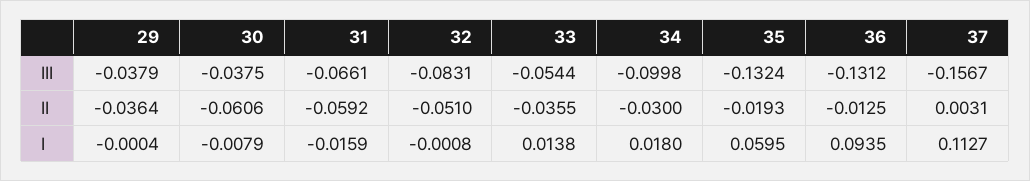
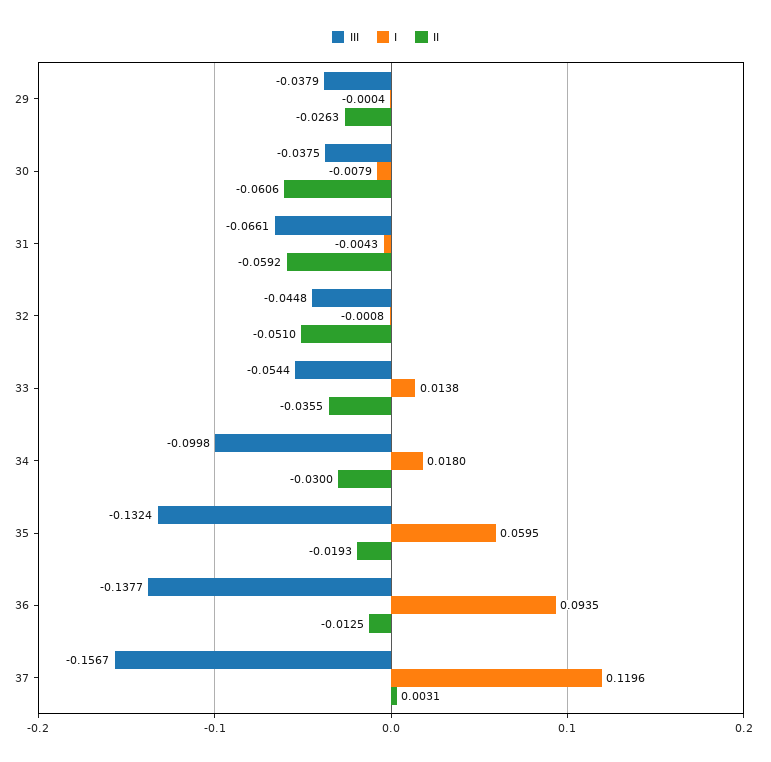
  {
    "III": {
      "29": -0.0379,
      "30": -0.0375,
      "31": -0.0661,
-     "32": -0.0831,
+     "32": -0.0448,
      "33": -0.0544,
      "34": -0.0998,
      "35": -0.1324,
-     "36": -0.1312,
+     "36": -0.1377,
      "37": -0.1567
    },
    "II": {
-     "29": -0.0364,
+     "29": -0.0263,
      "30": -0.0606,
      "31": -0.0592,
      "32": -0.051,
      "33": -0.0355,
      "34": -0.03,
      "35": -0.0193,
      "36": -0.0125,
      "37": 0.0031
    },
    "I": {
      "29": -0.0004,
      "30": -0.0079,
-     "31": -0.0159,
+     "31": -0.0043,
      "32": -0.0008,
      "33": 0.0138,
      "34": 0.018,
      "35": 0.0595,
      "36": 0.0935,
-     "37": 0.1127
+     "37": 0.1196
    }
  }

